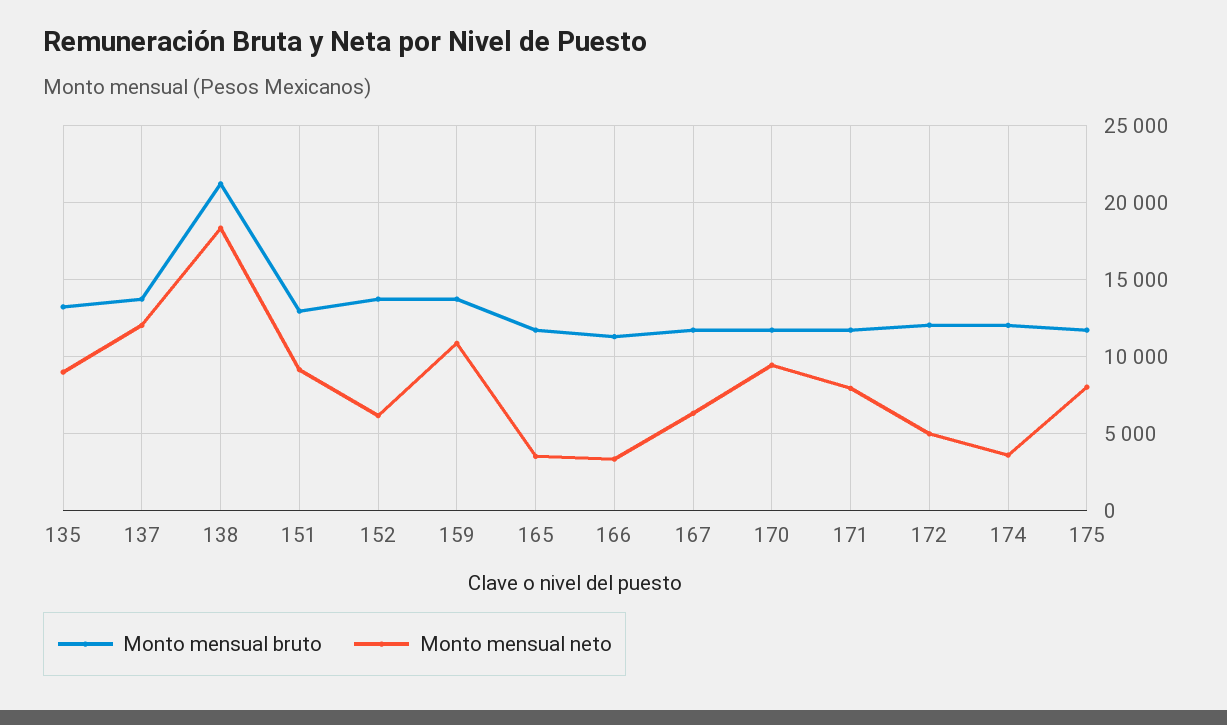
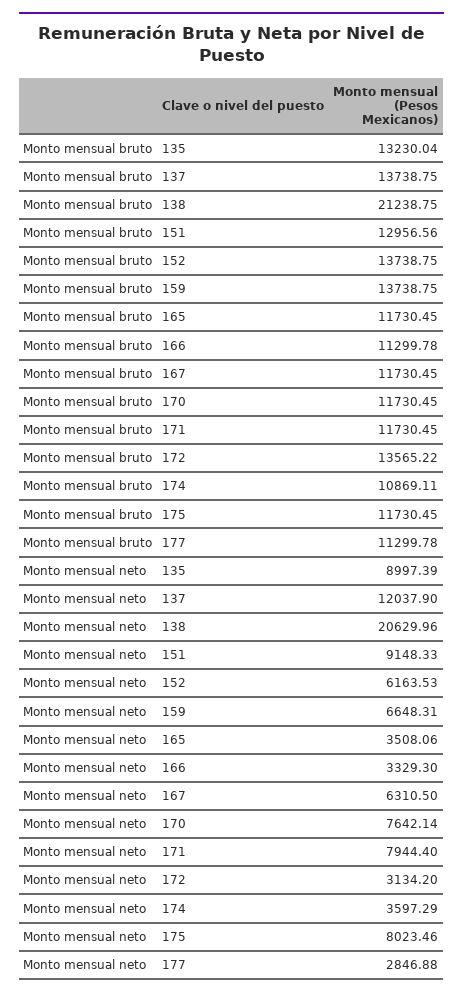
  {
    "Monto mensual bruto": {
      "135": 13230.04,
      "137": 13738.75,
      "138": 21238.75,
      "151": 12956.56,
      "152": 13738.75,
      "159": 13738.75,
      "165": 11730.45,
      "166": 11299.78,
      "167": 11730.45,
      "170": 11730.45,
      "171": 11730.45,
-     "172": 12000,
+     "172": 13565.22,
-     "174": 12000,
+     "174": 10869.11,
-     "175": 11730.45
+     "175": 11730.45,
+     "177": 11299.78
    },
    "Monto mensual neto": {
      "135": 8997.39,
      "137": 12037.9,
-     "138": 18500,
+     "138": 20629.96,
      "151": 9148.33,
      "152": 6163.53,
-     "159": 11000,
+     "159": 6648.31,
      "165": 3508.06,
      "166": 3329.3,
      "167": 6310.5,
-     "170": 9500,
+     "170": 7642.14,
      "171": 7944.4,
-     "172": 5000,
+     "172": 3134.2,
      "174": 3597.29,
-     "175": 8023.46
+     "175": 8023.46,
+     "177": 2846.88
    }
  }

